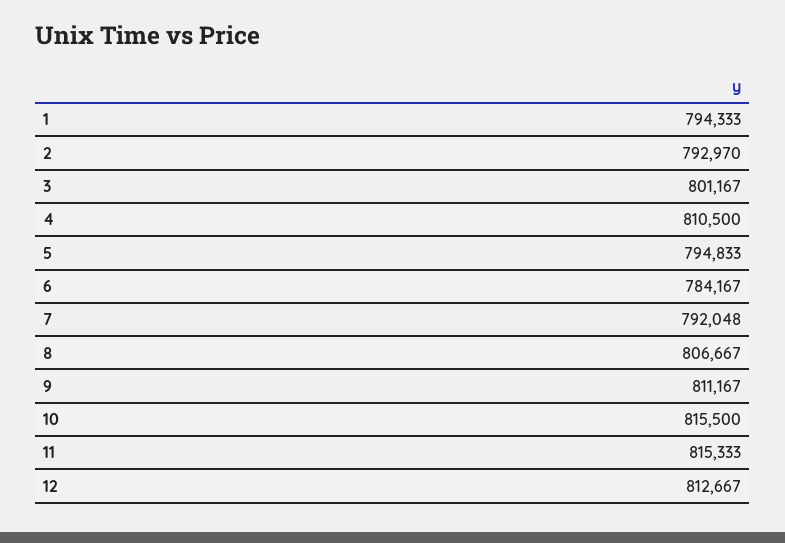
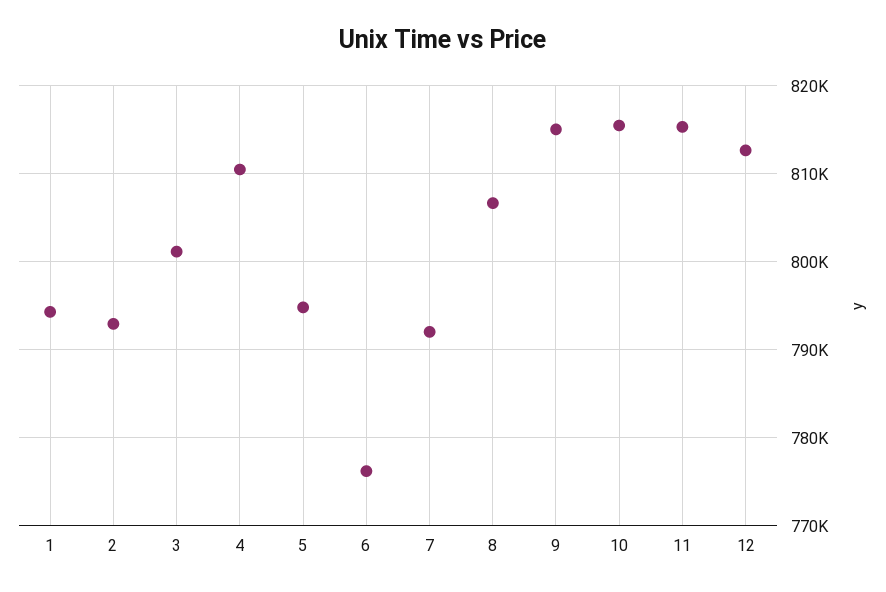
  {
    "1": 794333,
    "2": 792970,
    "3": 801167,
    "4": 810500,
    "5": 794833,
-   "6": 784167,
+   "6": 776000,
    "7": 792048,
    "8": 806667,
-   "9": 811167,
+   "9": 815000,
    "10": 815500,
    "11": 815333,
    "12": 812667
  }

